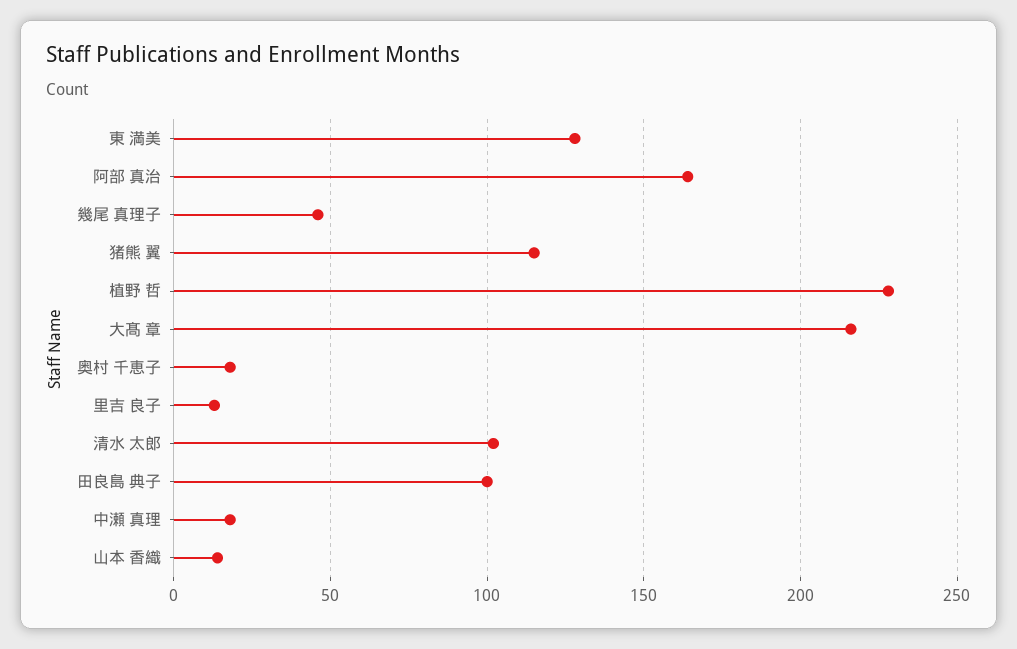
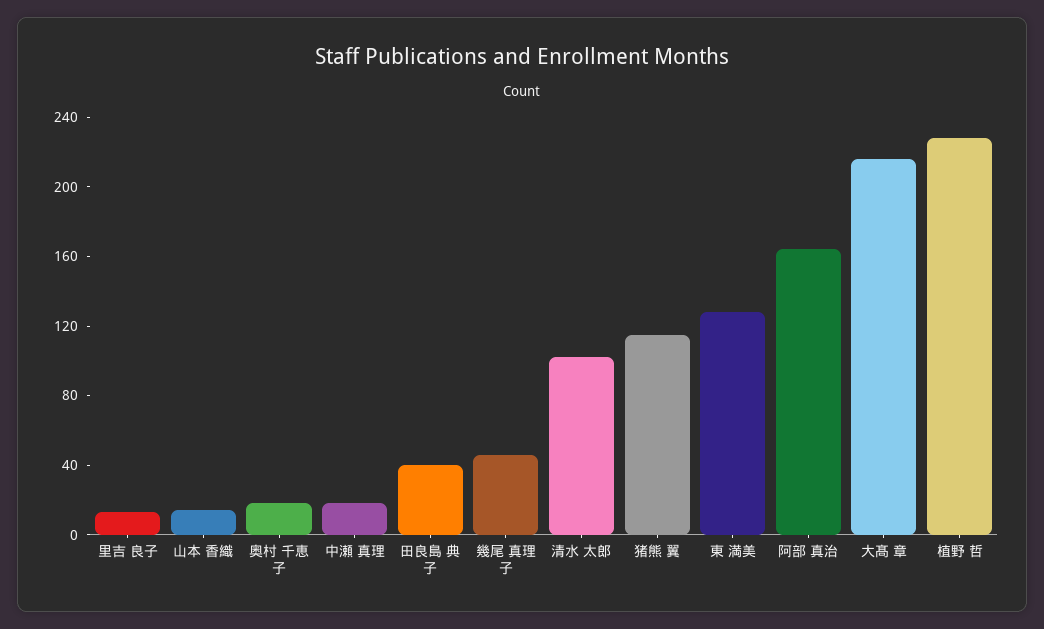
  {
    "東 満美": 130,
    "阿部 真治": 165,
    "幾尾 真理子": 45,
    "猪熊 翼": 115,
    "植野 哲": 230,
    "大髙 章": 215,
    "奥村 千恵子": 20,
    "里吉 良子": 15,
    "清水 太郎": 100,
-   "田良島 典子": 100,
+   "田良島 典子": 40,
    "中瀬 真理": 20,
    "山本 香織": 15
  }

